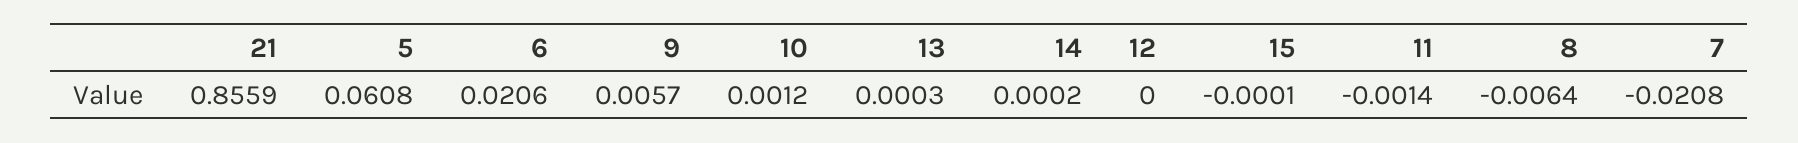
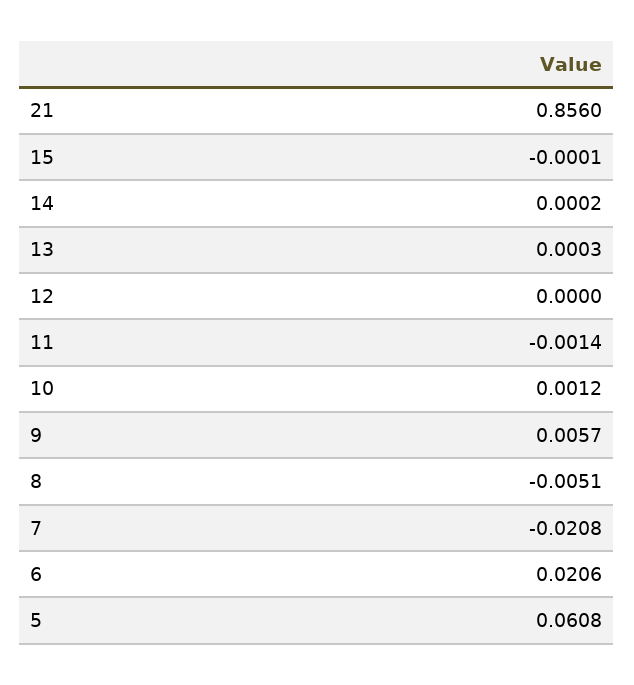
  {
-   "21": 0.8559,
+   "21": 0.856,
    "5": 0.0608,
    "6": 0.0206,
    "9": 0.0057,
    "10": 0.0012,
    "13": 0.0003,
    "14": 0.0002,
    "12": 0,
    "15": -0.0001,
    "11": -0.0014,
-   "8": -0.0064,
+   "8": -0.0051,
    "7": -0.0208
  }

